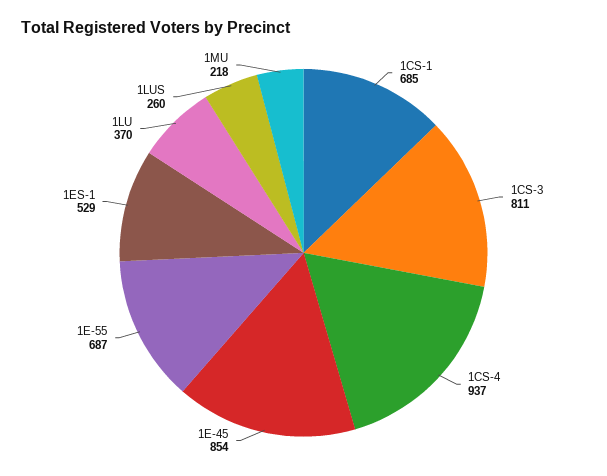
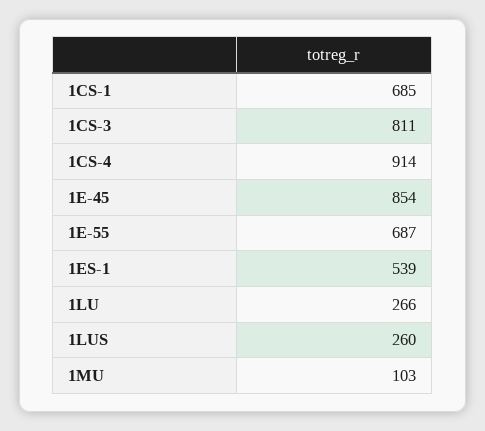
  {
    "1CS-1": 685,
    "1CS-3": 811,
-   "1CS-4": 937,
+   "1CS-4": 914,
    "1E-45": 854,
    "1E-55": 687,
-   "1ES-1": 529,
+   "1ES-1": 539,
-   "1LU": 370,
+   "1LU": 266,
    "1LUS": 260,
-   "1MU": 218
+   "1MU": 103
  }

